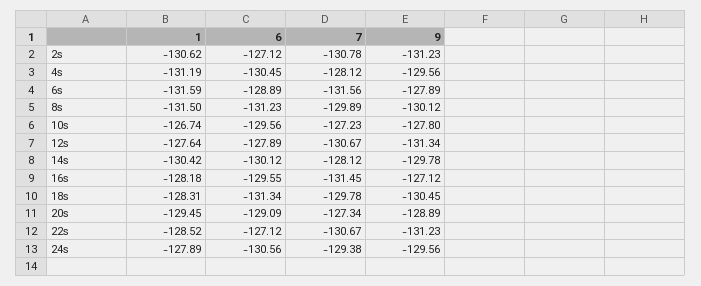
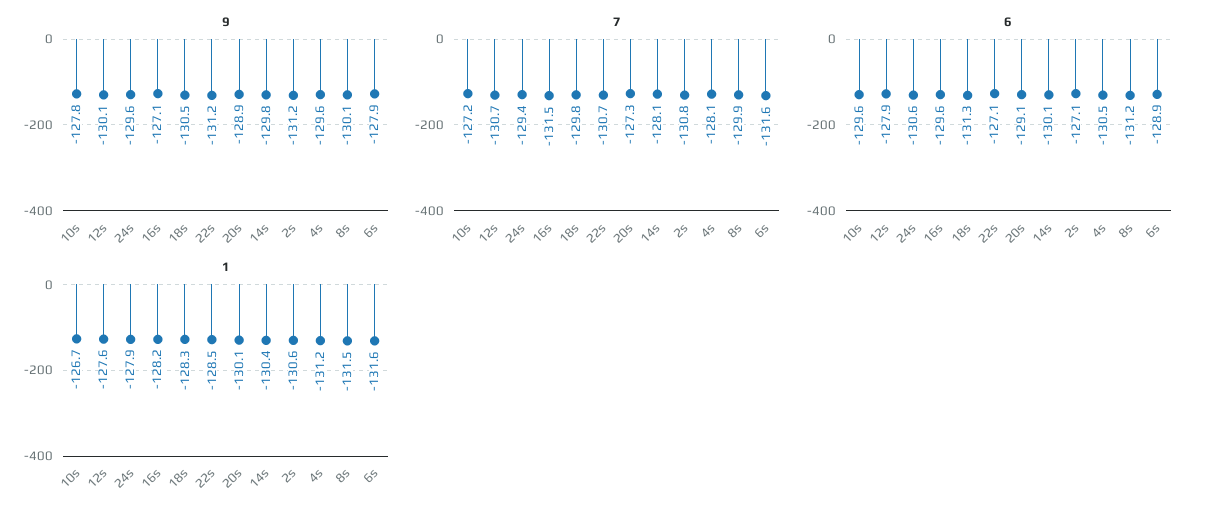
  {
    "1": {
      "2s": -130.62,
      "4s": -131.19,
      "6s": -131.59,
      "8s": -131.5,
      "10s": -126.74,
      "12s": -127.64,
      "14s": -130.42,
      "16s": -128.18,
      "18s": -128.31,
-     "20s": -129.45,
+     "20s": -130.1,
      "22s": -128.52,
      "24s": -127.89
    },
    "6": {
      "2s": -127.12,
      "4s": -130.45,
      "6s": -128.89,
      "8s": -131.23,
      "10s": -129.56,
      "12s": -127.89,
      "14s": -130.12,
      "16s": -129.55,
      "18s": -131.34,
      "20s": -129.09,
      "22s": -127.12,
      "24s": -130.56
    },
    "7": {
      "2s": -130.78,
      "4s": -128.12,
      "6s": -131.56,
      "8s": -129.89,
      "10s": -127.23,
      "12s": -130.67,
      "14s": -128.12,
      "16s": -131.45,
      "18s": -129.78,
      "20s": -127.34,
      "22s": -130.67,
      "24s": -129.38
    },
    "9": {
      "2s": -131.23,
      "4s": -129.56,
      "6s": -127.89,
      "8s": -130.12,
      "10s": -127.8,
-     "12s": -131.34,
+     "12s": -130.1,
      "14s": -129.78,
      "16s": -127.12,
      "18s": -130.45,
      "20s": -128.89,
      "22s": -131.23,
      "24s": -129.56
    }
  }

